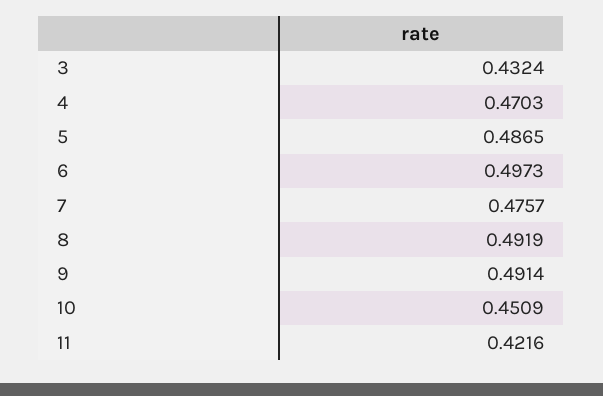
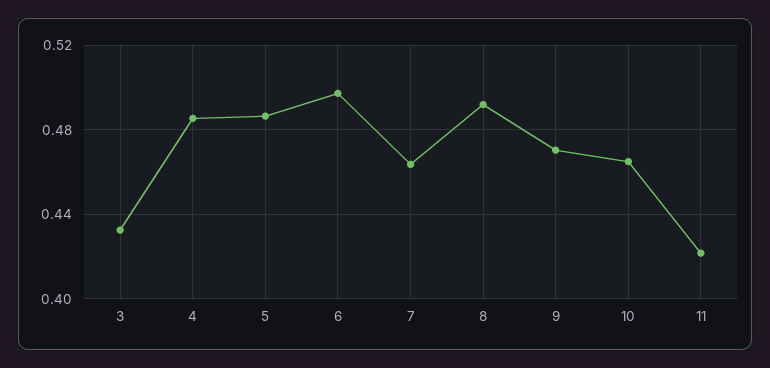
  {
    "3": 0.4324,
-   "4": 0.4703,
+   "4": 0.485,
    "5": 0.4865,
    "6": 0.4973,
-   "7": 0.4757,
+   "7": 0.465,
    "8": 0.4919,
-   "9": 0.4914,
+   "9": 0.47,
-   "10": 0.4509,
+   "10": 0.465,
    "11": 0.4216
  }

